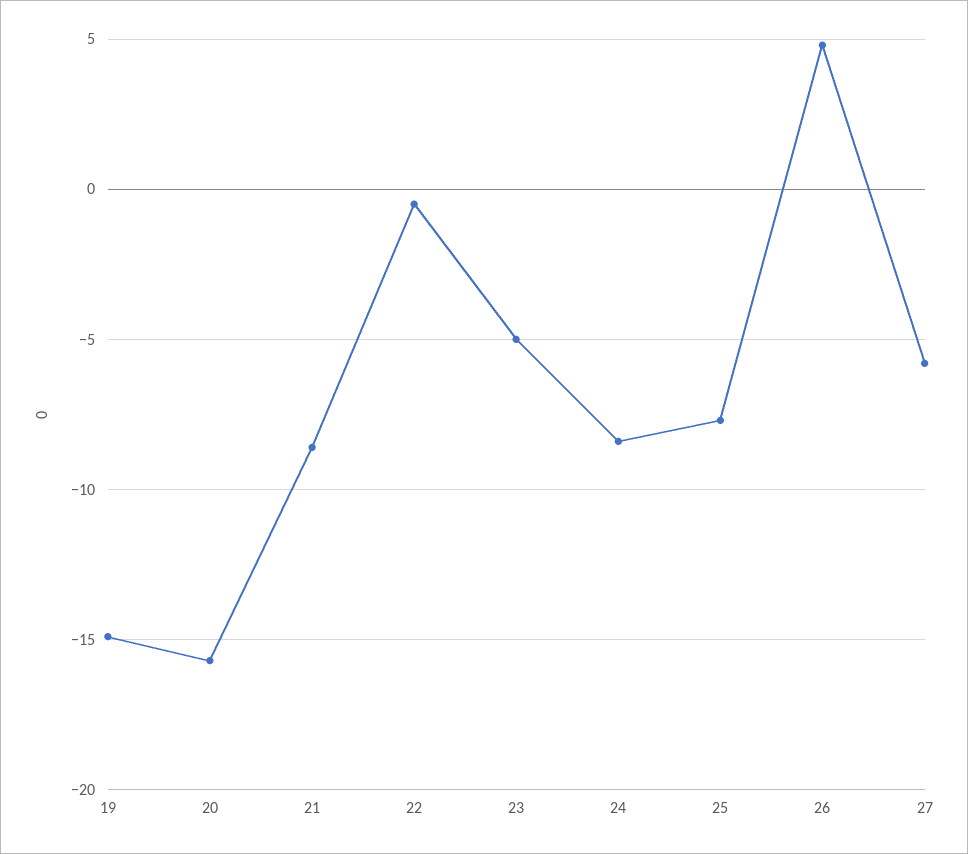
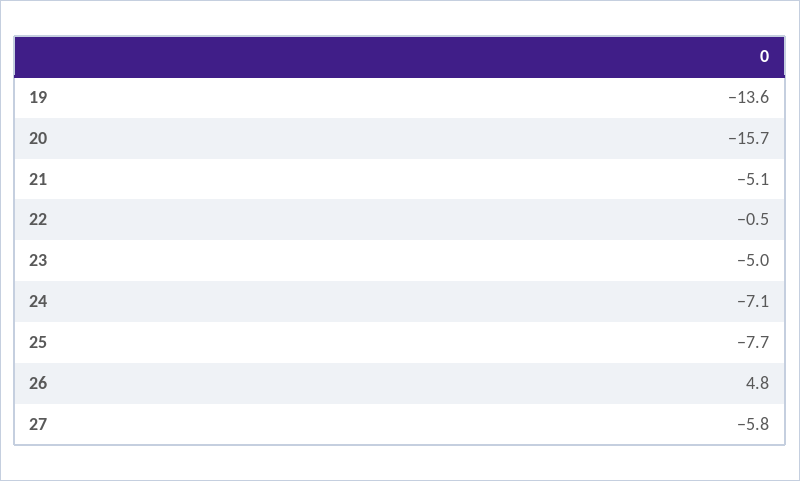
  {
-   "19": -15,
+   "19": -13.6,
    "20": -15.7,
-   "21": -8.5,
+   "21": -5.1,
    "22": -0.5,
    "23": -5,
-   "24": -8.5,
+   "24": -7.1,
    "25": -7.7,
    "26": 4.8,
    "27": -5.8
  }

